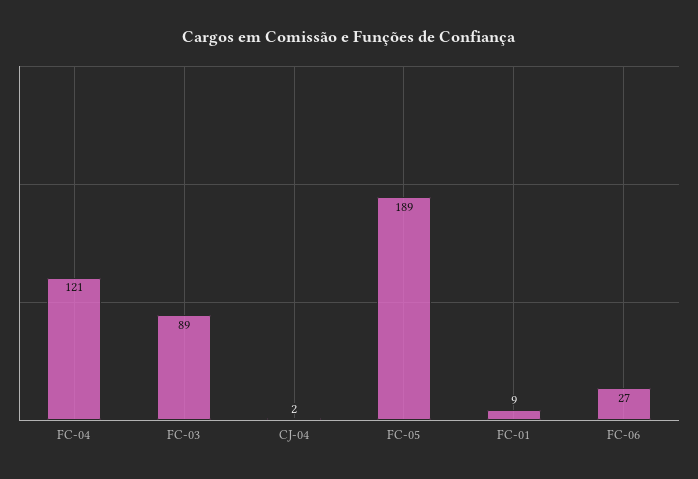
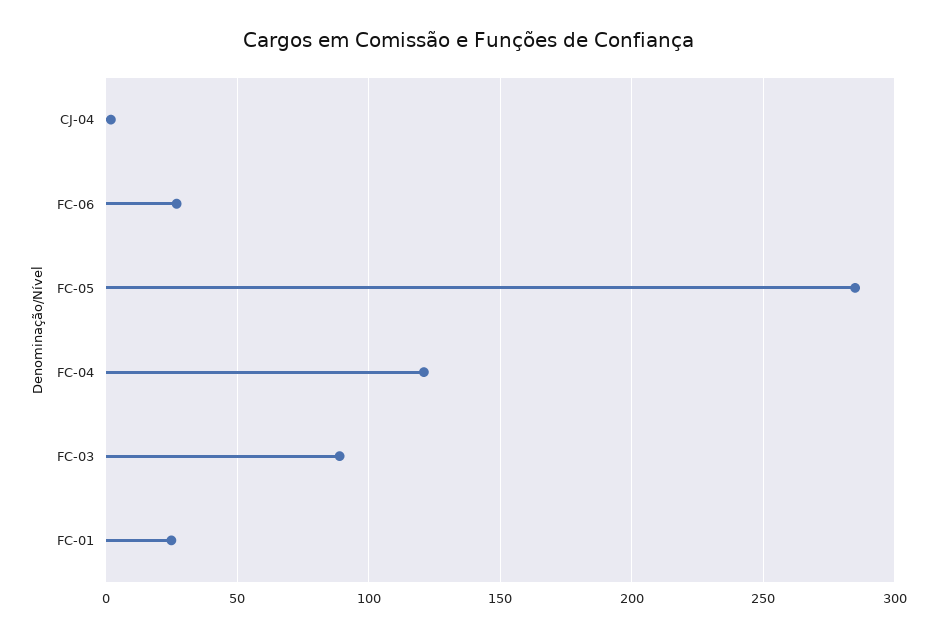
  {
    "FC-04": 121,
    "FC-03": 89,
    "CJ-04": 2,
-   "FC-05": 189,
+   "FC-05": 285,
-   "FC-01": 9,
+   "FC-01": 25,
    "FC-06": 27
  }

